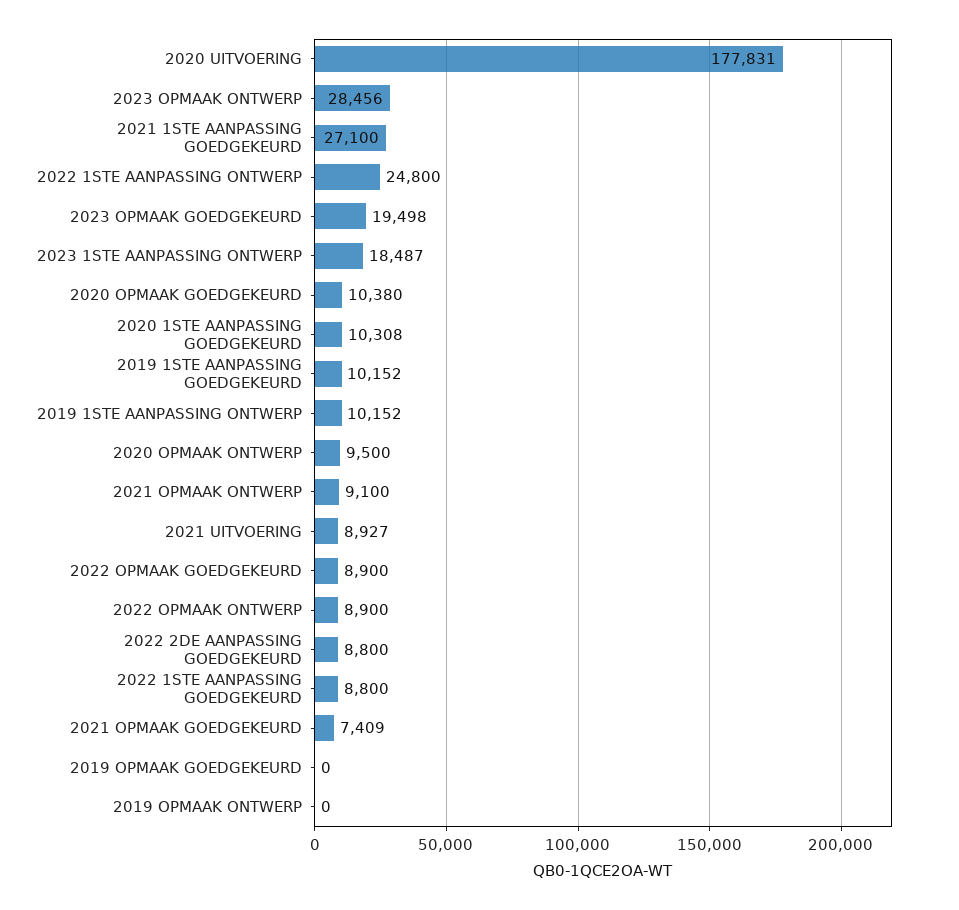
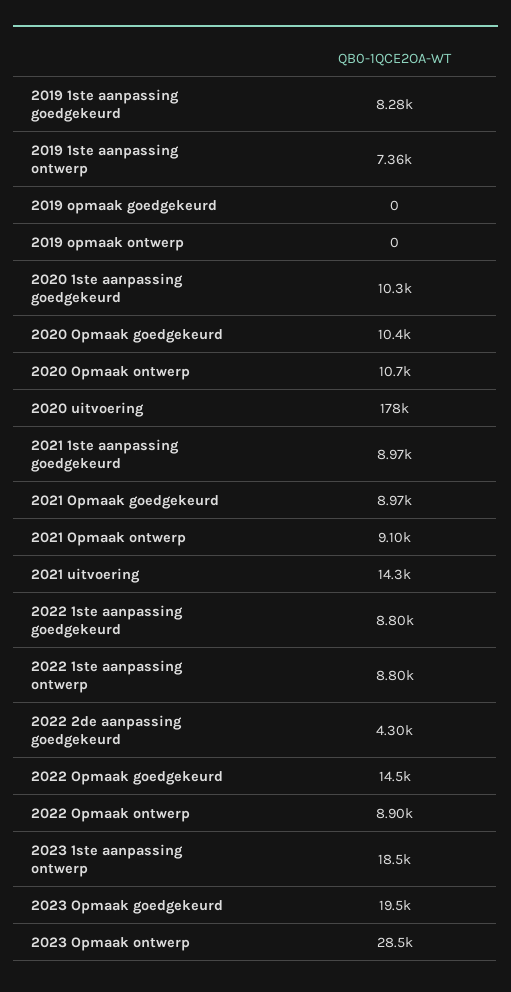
  {
    "2020 UITVOERING": 177831,
    "2023 OPMAAK ONTWERP": 28456,
-   "2021 1STE AANPASSING GOEDGEKEURD": 27100,
+   "2021 1STE AANPASSING GOEDGEKEURD": 8970,
-   "2022 1STE AANPASSING ONTWERP": 24800,
+   "2022 1STE AANPASSING ONTWERP": 8800,
    "2023 OPMAAK GOEDGEKEURD": 19498,
    "2023 1STE AANPASSING ONTWERP": 18487,
    "2020 OPMAAK GOEDGEKEURD": 10380,
    "2020 1STE AANPASSING GOEDGEKEURD": 10308,
-   "2019 1STE AANPASSING GOEDGEKEURD": 10152,
+   "2019 1STE AANPASSING GOEDGEKEURD": 8280,
-   "2019 1STE AANPASSING ONTWERP": 10152,
+   "2019 1STE AANPASSING ONTWERP": 7360,
-   "2020 OPMAAK ONTWERP": 9500,
+   "2020 OPMAAK ONTWERP": 10700,
    "2021 OPMAAK ONTWERP": 9100,
-   "2021 UITVOERING": 8927,
+   "2021 UITVOERING": 14300,
-   "2022 OPMAAK GOEDGEKEURD": 8900,
+   "2022 OPMAAK GOEDGEKEURD": 14500,
    "2022 OPMAAK ONTWERP": 8900,
-   "2022 2DE AANPASSING GOEDGEKEURD": 8800,
+   "2022 2DE AANPASSING GOEDGEKEURD": 4300,
    "2022 1STE AANPASSING GOEDGEKEURD": 8800,
-   "2021 OPMAAK GOEDGEKEURD": 7409,
+   "2021 OPMAAK GOEDGEKEURD": 8970,
    "2019 OPMAAK GOEDGEKEURD": 0,
    "2019 OPMAAK ONTWERP": 0
  }

